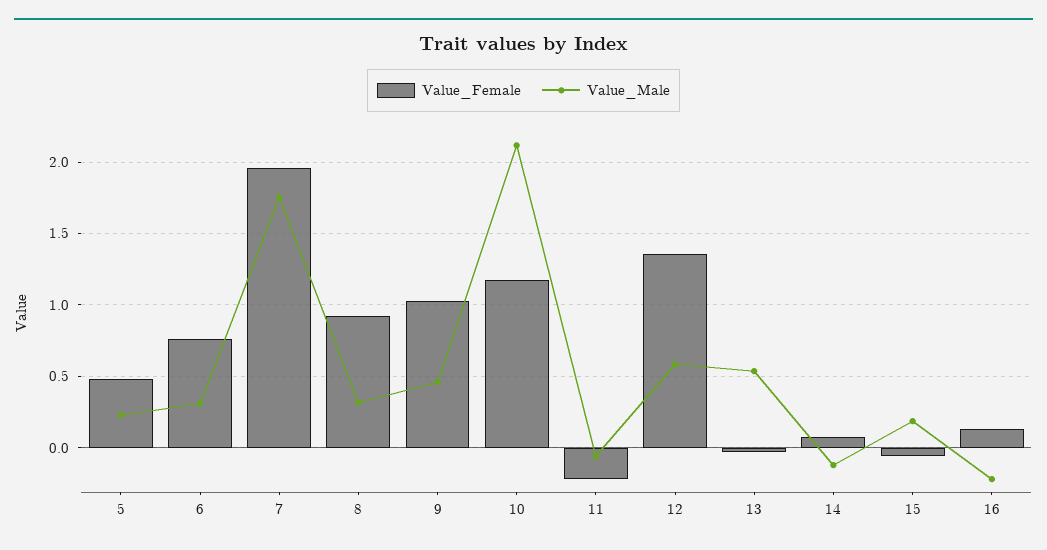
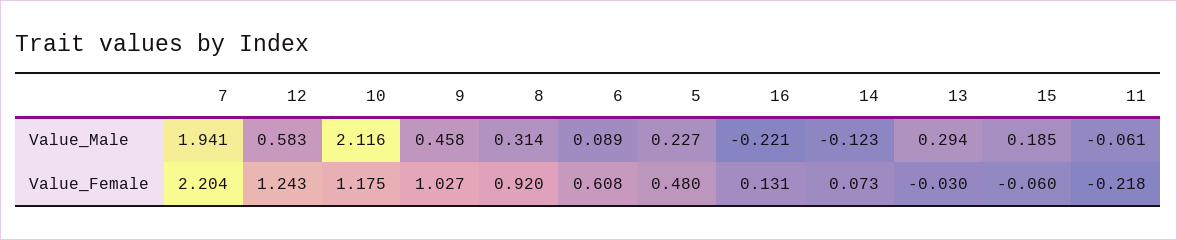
  {
    "Value_Female": {
      "5": 0.48,
-     "6": 0.75,
+     "6": 0.608,
-     "7": 1.95,
+     "7": 2.204,
      "8": 0.92,
      "9": 1.027,
      "10": 1.175,
      "11": -0.218,
-     "12": 1.35,
+     "12": 1.243,
      "13": -0.03,
      "14": 0.073,
      "15": -0.06,
      "16": 0.131
    },
    "Value_Male": {
      "5": 0.227,
-     "6": 0.3,
+     "6": 0.089,
-     "7": 1.75,
+     "7": 1.941,
      "8": 0.314,
      "9": 0.458,
      "10": 2.116,
      "11": -0.061,
      "12": 0.583,
-     "13": 0.55,
+     "13": 0.294,
      "14": -0.123,
      "15": 0.185,
      "16": -0.221
    }
  }

